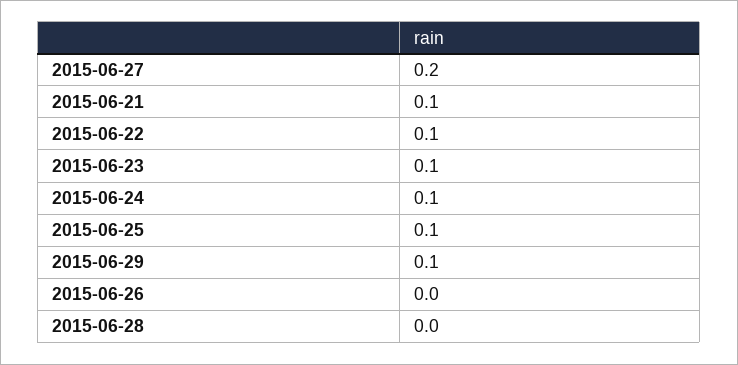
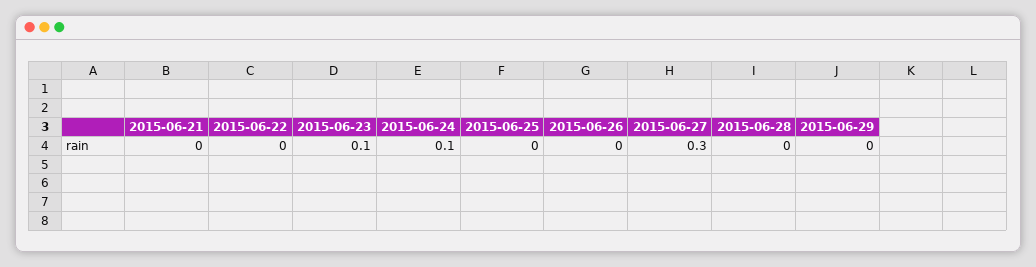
  {
-   "2015-06-27": 0.2,
+   "2015-06-27": 0.3,
-   "2015-06-21": 0.1,
+   "2015-06-21": 0,
-   "2015-06-22": 0.1,
+   "2015-06-22": 0,
    "2015-06-23": 0.1,
    "2015-06-24": 0.1,
-   "2015-06-25": 0.1,
+   "2015-06-25": 0,
-   "2015-06-29": 0.1,
+   "2015-06-29": 0,
    "2015-06-26": 0,
    "2015-06-28": 0
  }

